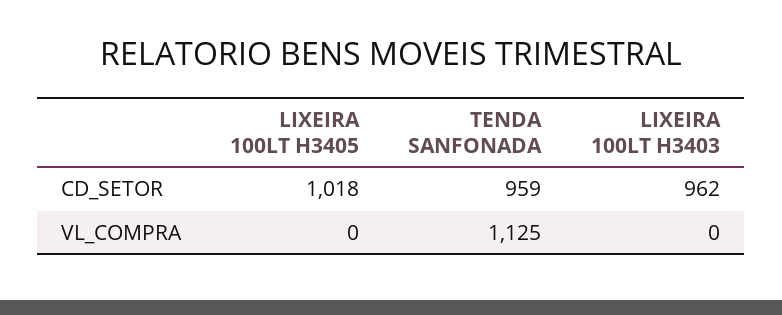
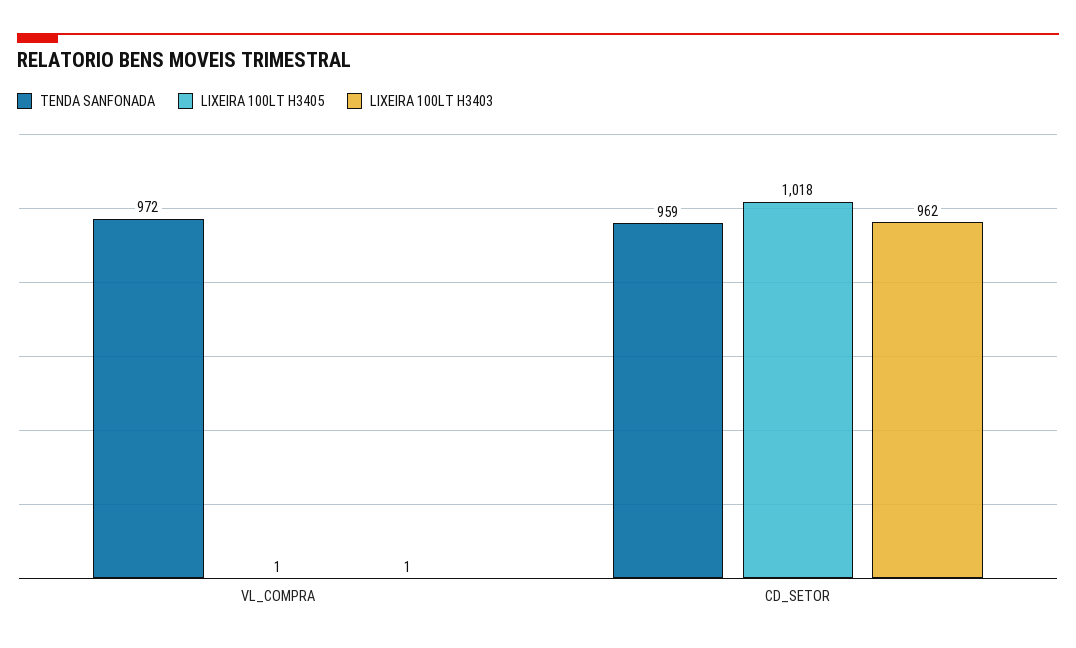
  {
    "LIXEIRA 100LT H3405": {
      "CD_SETOR": 1018,
-     "VL_COMPRA": 0
+     "VL_COMPRA": 1
    },
    "TENDA SANFONADA": {
      "CD_SETOR": 959,
-     "VL_COMPRA": 1125
+     "VL_COMPRA": 972
    },
    "LIXEIRA 100LT H3403": {
      "CD_SETOR": 962,
-     "VL_COMPRA": 0
+     "VL_COMPRA": 1
    }
  }

